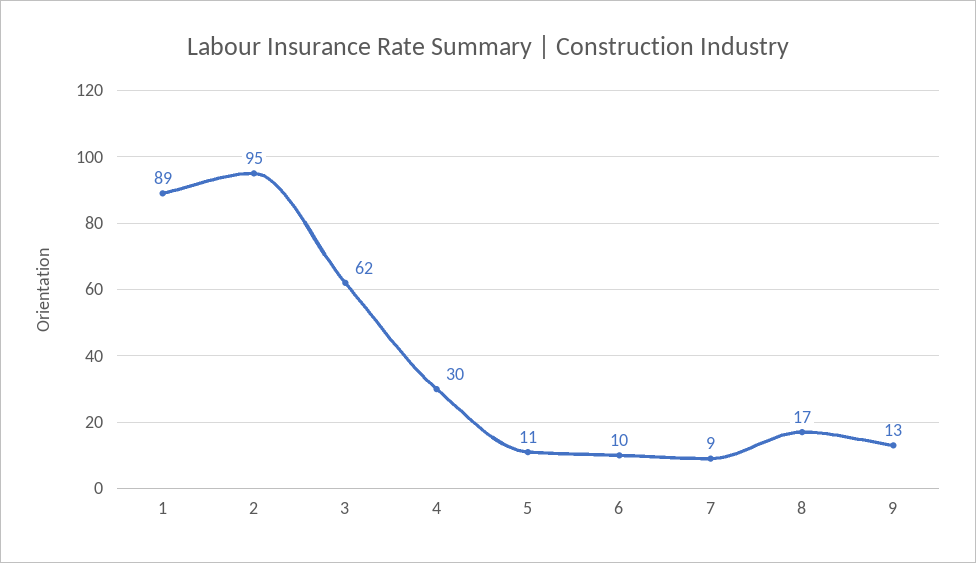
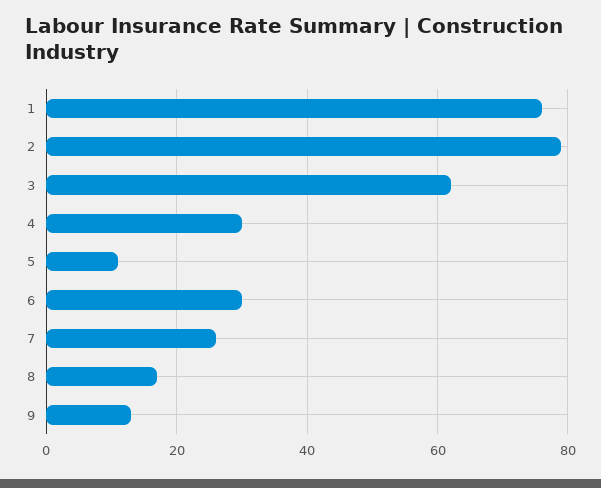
  {
-   "1": 89,
+   "1": 75,
-   "2": 95,
+   "2": 80,
    "3": 62,
    "4": 30,
    "5": 11,
-   "6": 10,
+   "6": 30,
-   "7": 9,
+   "7": 25,
    "8": 17,
    "9": 13
  }

